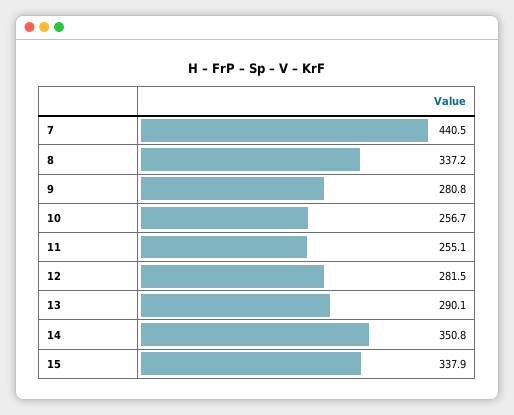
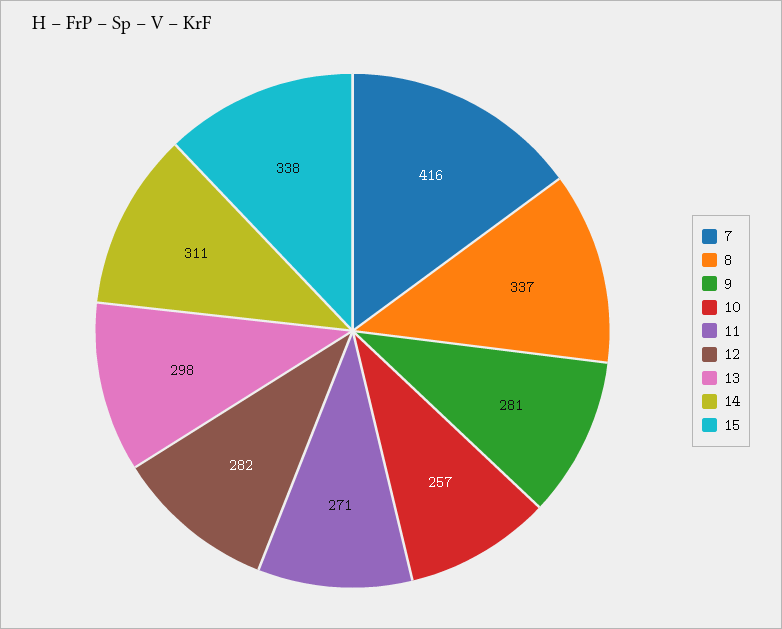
  {
-   "7": 440.5,
+   "7": 416,
    "8": 337.2,
    "9": 280.8,
    "10": 256.7,
-   "11": 255.1,
+   "11": 271,
    "12": 281.5,
-   "13": 290.1,
+   "13": 298,
-   "14": 350.8,
+   "14": 311,
    "15": 337.9
  }

